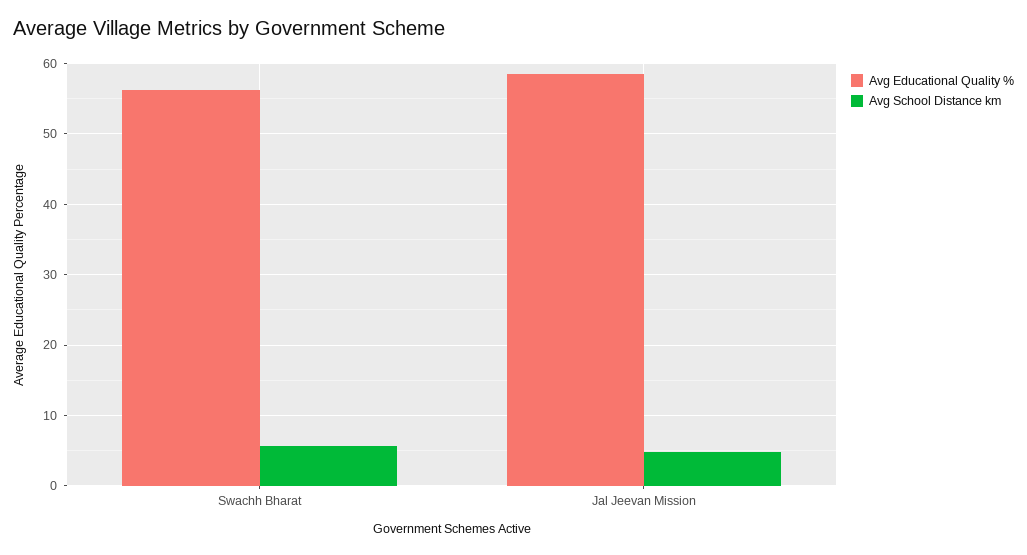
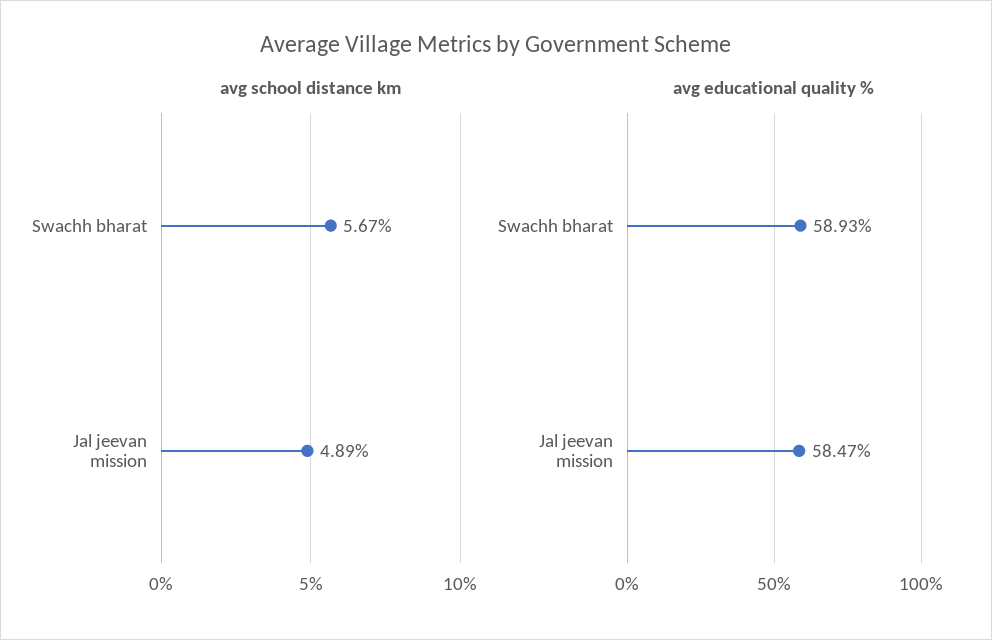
  {
    "Avg Educational Quality %": {
-     "Swachh Bharat": 56,
+     "Swachh Bharat": 58.93,
      "Jal Jeevan Mission": 58.47
    },
    "Avg School Distance km": {
      "Swachh Bharat": 5.67,
      "Jal Jeevan Mission": 4.89
    }
  }

